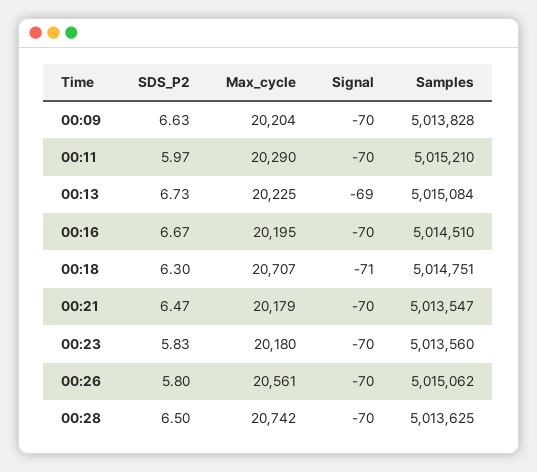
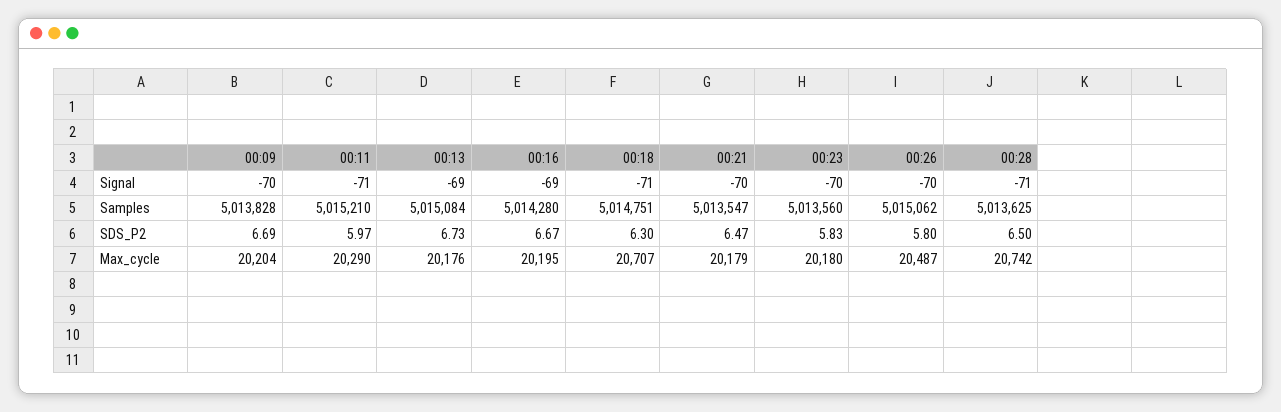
  {
    "SDS_P2": {
-     "00:09": 6.63,
+     "00:09": 6.69,
      "00:11": 5.97,
      "00:13": 6.73,
      "00:16": 6.67,
      "00:18": 6.3,
      "00:21": 6.47,
      "00:23": 5.83,
      "00:26": 5.8,
      "00:28": 6.5
    },
    "Max_cycle": {
      "00:09": 20204,
      "00:11": 20290,
-     "00:13": 20225,
+     "00:13": 20176,
      "00:16": 20195,
      "00:18": 20707,
      "00:21": 20179,
      "00:23": 20180,
-     "00:26": 20561,
+     "00:26": 20487,
      "00:28": 20742
    },
    "Signal": {
      "00:09": -70,
-     "00:11": -70,
+     "00:11": -71,
      "00:13": -69,
-     "00:16": -70,
+     "00:16": -69,
      "00:18": -71,
      "00:21": -70,
      "00:23": -70,
      "00:26": -70,
-     "00:28": -70
+     "00:28": -71
    },
    "Samples": {
      "00:09": 5013828,
      "00:11": 5015210,
      "00:13": 5015084,
-     "00:16": 5014510,
+     "00:16": 5014280,
      "00:18": 5014751,
      "00:21": 5013547,
      "00:23": 5013560,
      "00:26": 5015062,
      "00:28": 5013625
    }
  }

